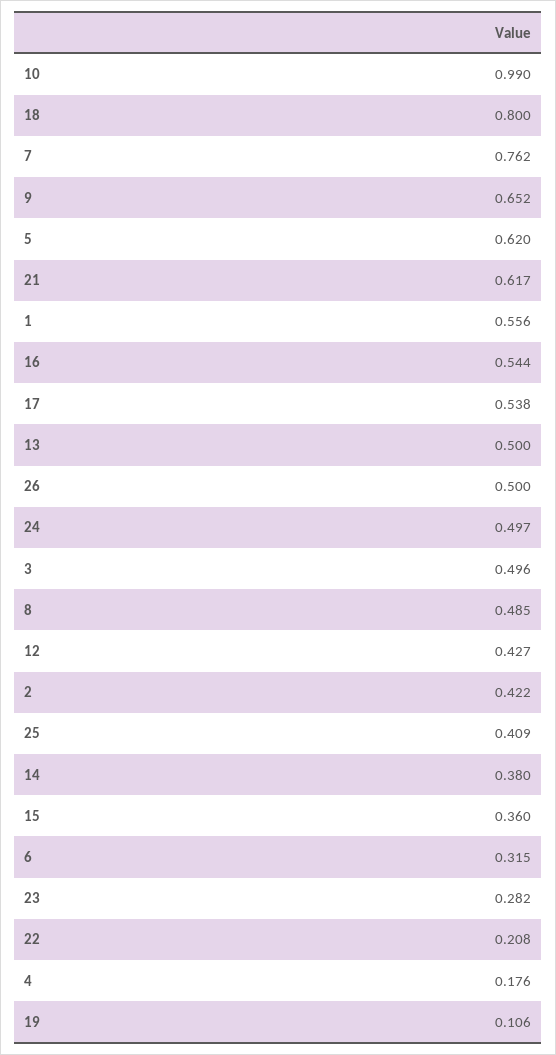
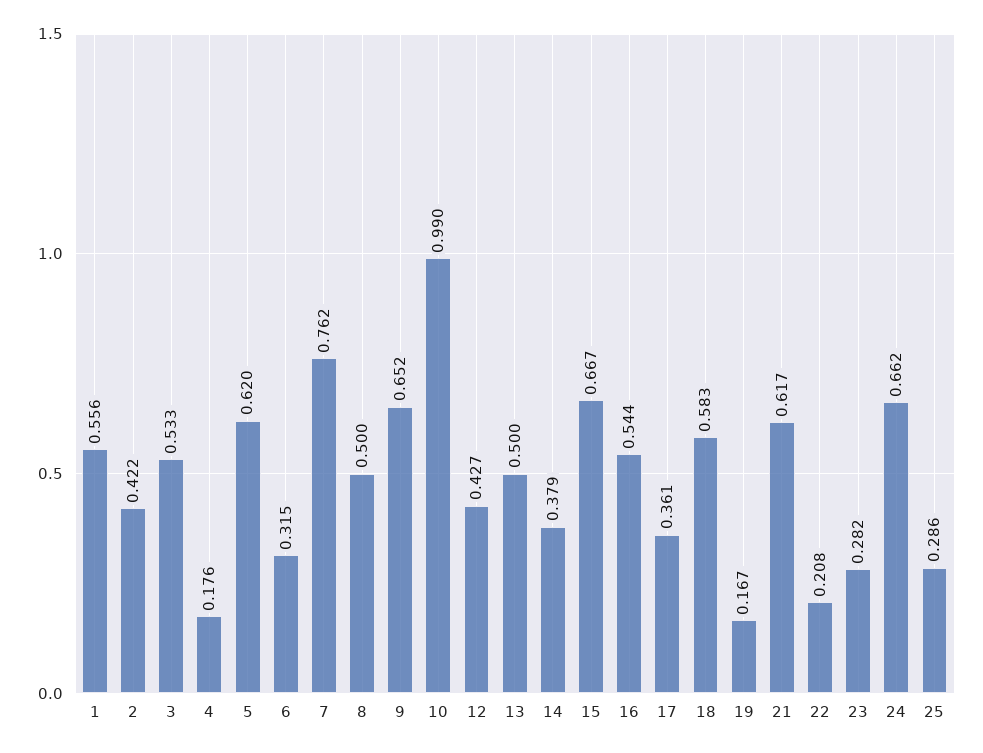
  {
    "10": 0.99,
-   "18": 0.8,
+   "18": 0.583,
    "7": 0.762,
    "9": 0.652,
    "5": 0.62,
    "21": 0.617,
    "1": 0.556,
    "16": 0.544,
-   "17": 0.538,
+   "17": 0.361,
    "13": 0.5,
-   "26": 0.5,
-   "24": 0.497,
+   "24": 0.662,
-   "3": 0.496,
+   "3": 0.533,
-   "8": 0.485,
+   "8": 0.5,
    "12": 0.427,
    "2": 0.422,
-   "25": 0.409,
+   "25": 0.286,
-   "14": 0.38,
+   "14": 0.379,
-   "15": 0.36,
+   "15": 0.667,
    "6": 0.315,
    "23": 0.282,
    "22": 0.208,
    "4": 0.176,
-   "19": 0.106
+   "19": 0.167
  }

